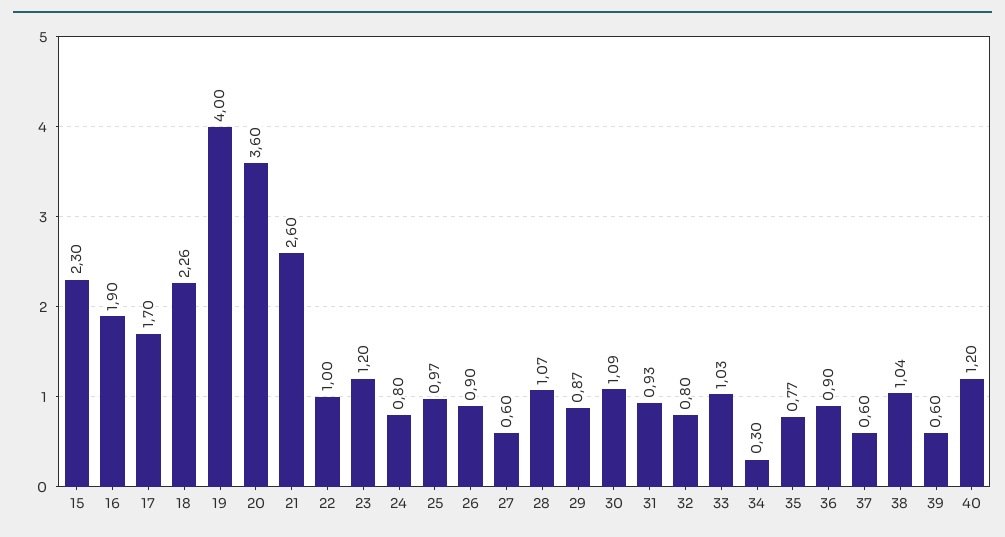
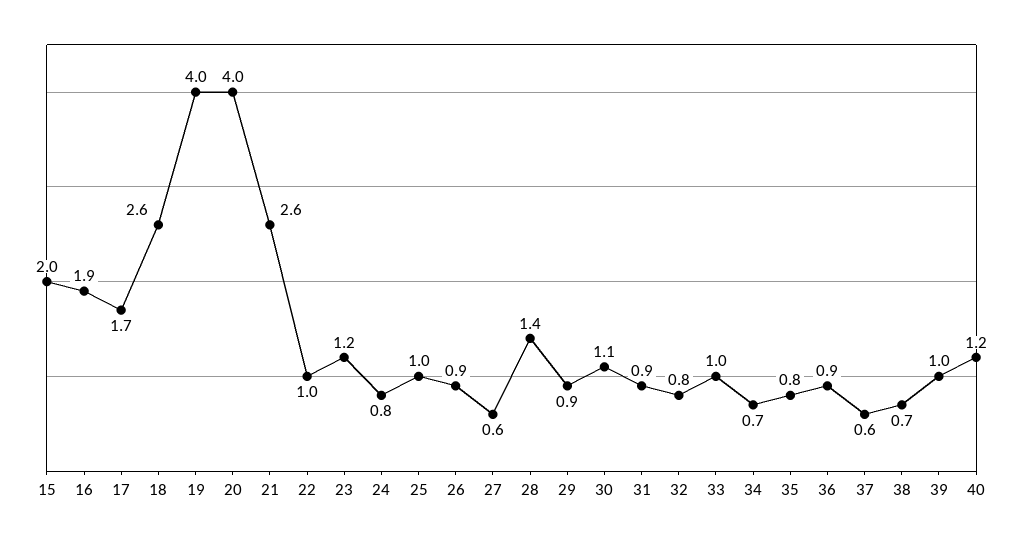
  {
-   "15": 2.3,
+   "15": 2,
    "16": 1.9,
    "17": 1.7,
-   "18": 2.26,
+   "18": 2.6,
    "19": 4,
-   "20": 3.6,
+   "20": 4,
    "21": 2.6,
    "22": 1,
    "23": 1.2,
    "24": 0.8,
    "25": 0.97,
    "26": 0.9,
    "27": 0.6,
-   "28": 1.07,
+   "28": 1.4,
    "29": 0.87,
    "30": 1.09,
    "31": 0.93,
    "32": 0.8,
    "33": 1.03,
-   "34": 0.3,
+   "34": 0.7,
    "35": 0.77,
    "36": 0.9,
    "37": 0.6,
-   "38": 1.04,
+   "38": 0.7,
-   "39": 0.6,
+   "39": 1,
    "40": 1.2
  }

